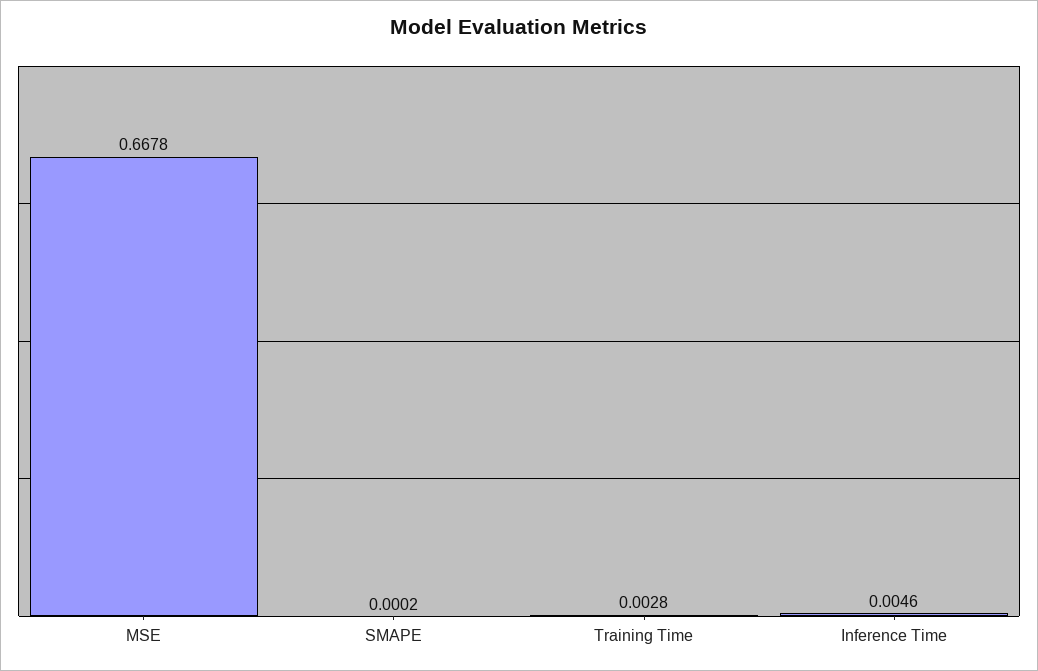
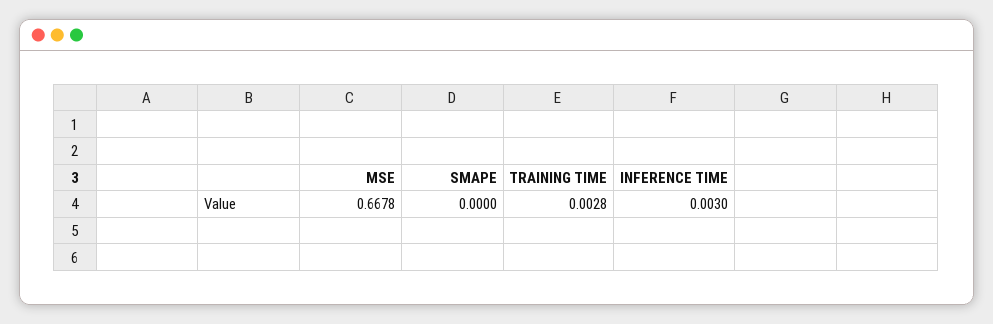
  {
    "MSE": 0.6678,
-   "SMAPE": 0.0002,
+   "SMAPE": 0,
    "Training Time": 0.0028,
-   "Inference Time": 0.0046
+   "Inference Time": 0.003
  }

